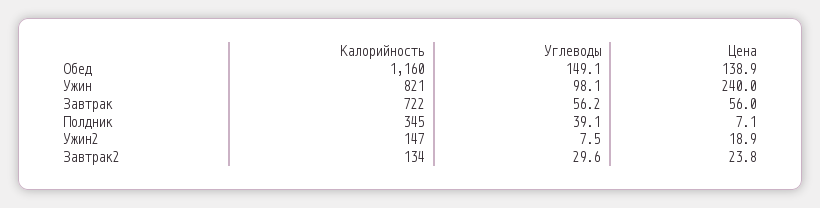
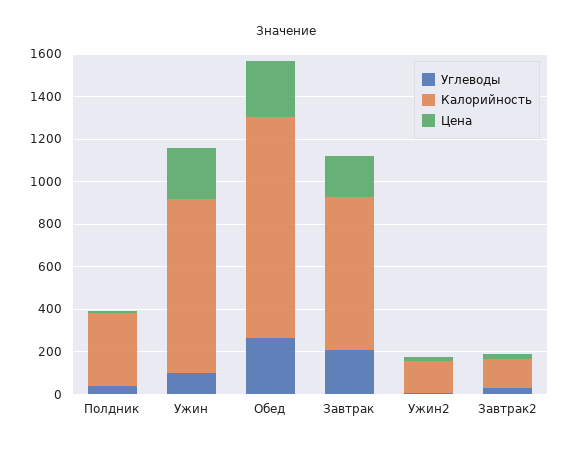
  {
    "Калорийность": {
-     "Обед": 1160,
+     "Обед": 1050,
      "Ужин": 821,
      "Завтрак": 722,
      "Полдник": 345,
      "Ужин2": 147,
      "Завтрак2": 134
    },
    "Углеводы": {
-     "Обед": 149.1,
+     "Обед": 250,
      "Ужин": 98.1,
-     "Завтрак": 56.2,
+     "Завтрак": 200,
      "Полдник": 39.1,
      "Ужин2": 7.5,
      "Завтрак2": 29.6
    },
    "Цена": {
-     "Обед": 138.9,
+     "Обед": 250,
      "Ужин": 240,
-     "Завтрак": 56,
+     "Завтрак": 200,
      "Полдник": 7.1,
      "Ужин2": 18.9,
      "Завтрак2": 23.8
    }
  }

